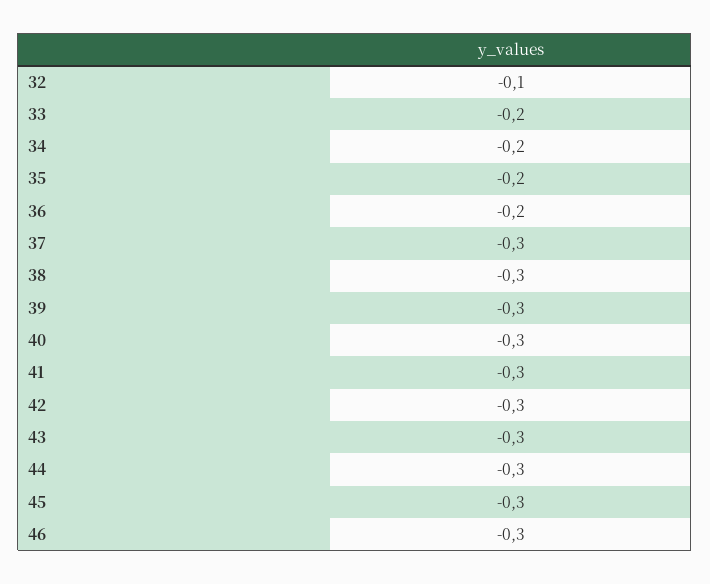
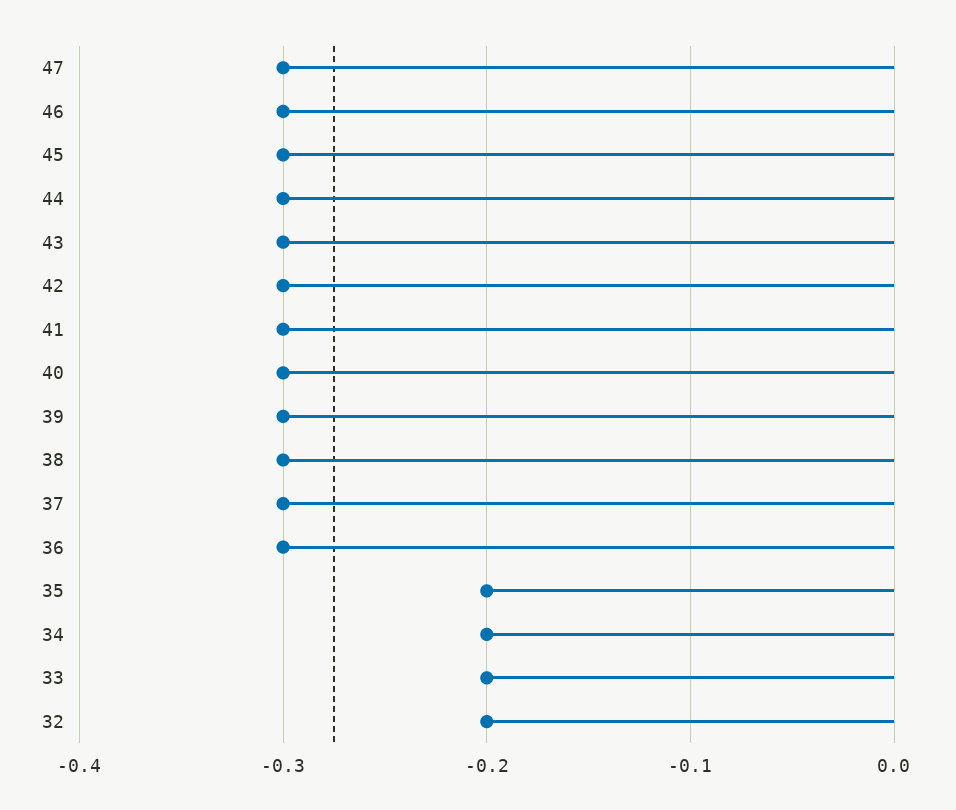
  {
-   "32": -0.1,
+   "32": -0.2,
    "33": -0.2,
    "34": -0.2,
    "35": -0.2,
-   "36": -0.2,
+   "36": -0.3,
    "37": -0.3,
    "38": -0.3,
    "39": -0.3,
    "40": -0.3,
    "41": -0.3,
    "42": -0.3,
    "43": -0.3,
    "44": -0.3,
    "45": -0.3,
-   "46": -0.3
+   "46": -0.3,
+   "47": -0.3
  }

